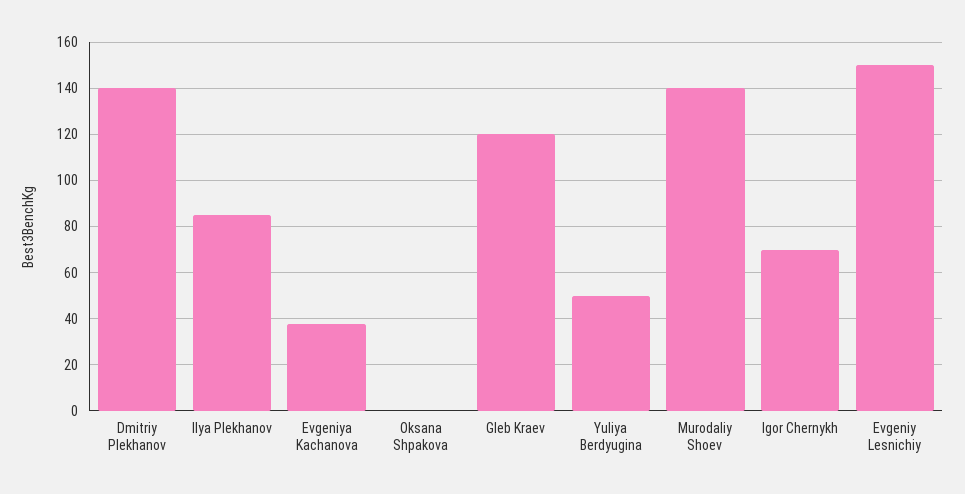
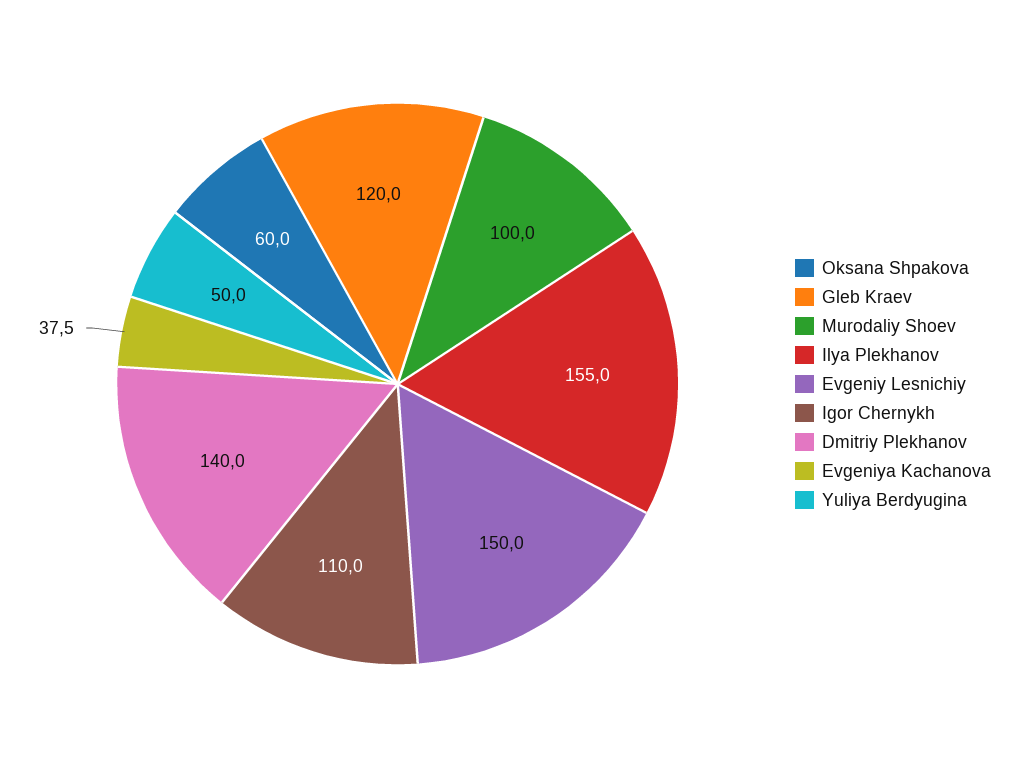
  {
    "Dmitriy Plekhanov": 140,
-   "Ilya Plekhanov": 85,
+   "Ilya Plekhanov": 155,
    "Evgeniya Kachanova": 37.5,
-   "Oksana Shpakova": 0,
+   "Oksana Shpakova": 60,
    "Gleb Kraev": 120,
    "Yuliya Berdyugina": 50,
-   "Murodaliy Shoev": 140,
+   "Murodaliy Shoev": 100,
-   "Igor Chernykh": 70,
+   "Igor Chernykh": 110,
    "Evgeniy Lesnichiy": 150
  }

